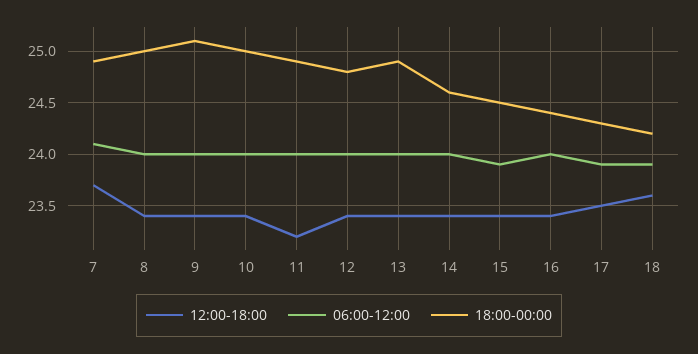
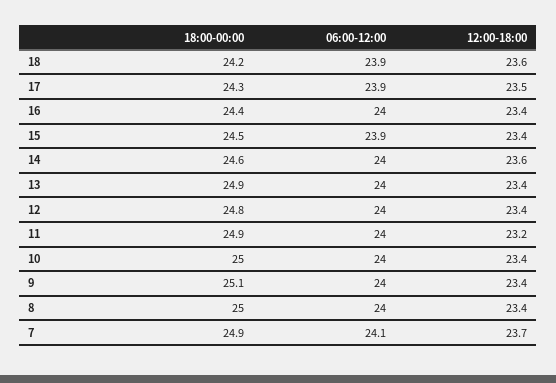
  {
    "12:00-18:00": {
      "7": 23.7,
      "8": 23.4,
      "9": 23.4,
      "10": 23.4,
      "11": 23.2,
      "12": 23.4,
      "13": 23.4,
-     "14": 23.4,
+     "14": 23.6,
      "15": 23.4,
      "16": 23.4,
      "17": 23.5,
      "18": 23.6
    },
    "06:00-12:00": {
      "7": 24.1,
      "8": 24,
      "9": 24,
      "10": 24,
      "11": 24,
      "12": 24,
      "13": 24,
      "14": 24,
      "15": 23.9,
      "16": 24,
      "17": 23.9,
      "18": 23.9
    },
    "18:00-00:00": {
      "7": 24.9,
      "8": 25,
      "9": 25.1,
      "10": 25,
      "11": 24.9,
      "12": 24.8,
      "13": 24.9,
      "14": 24.6,
      "15": 24.5,
      "16": 24.4,
      "17": 24.3,
      "18": 24.2
    }
  }

